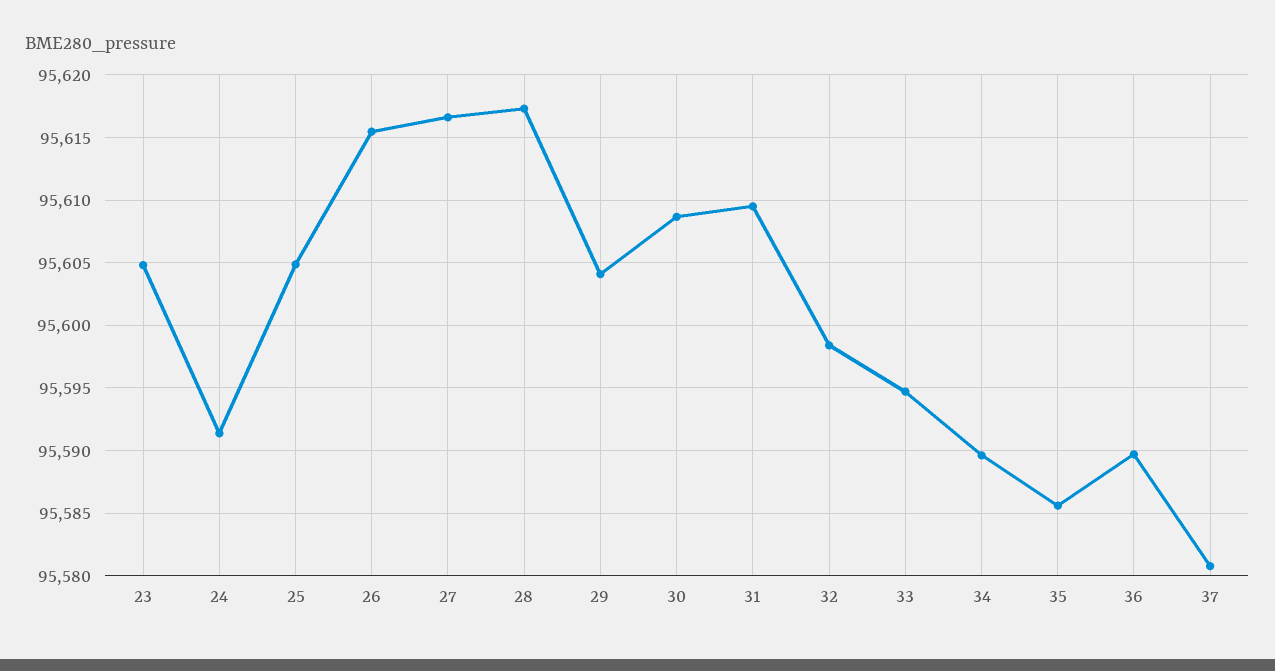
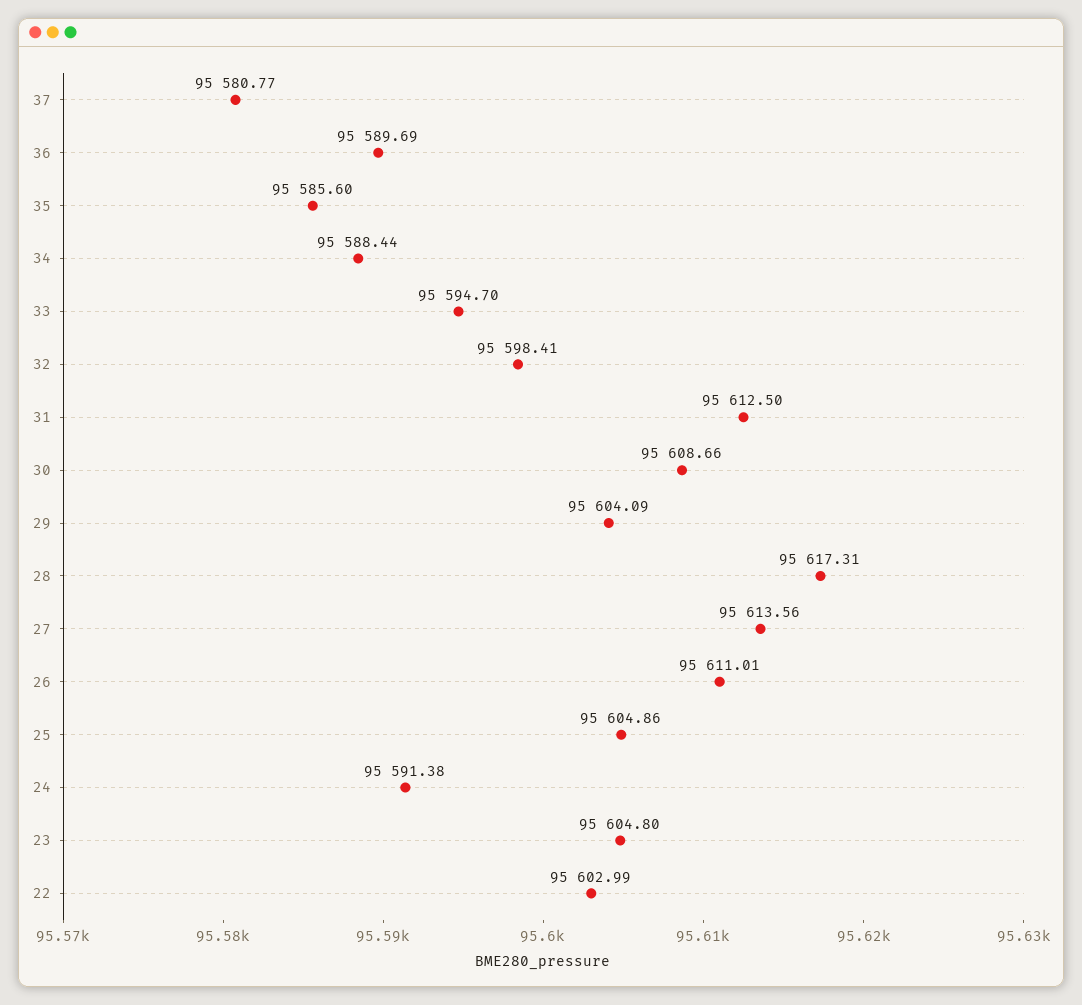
  {
    "23": 95604.8,
    "24": 95591.38,
    "25": 95604.86,
-   "26": 95615.5,
+   "26": 95611.01,
-   "27": 95616.5,
+   "27": 95613.56,
    "28": 95617.31,
    "29": 95604.09,
    "30": 95608.66,
-   "31": 95609.5,
+   "31": 95612.5,
    "32": 95598.41,
    "33": 95594.7,
-   "34": 95589.5,
+   "34": 95588.44,
    "35": 95585.6,
    "36": 95589.69,
-   "37": 95580.77
+   "37": 95580.77,
+   "22": 95602.99
  }

